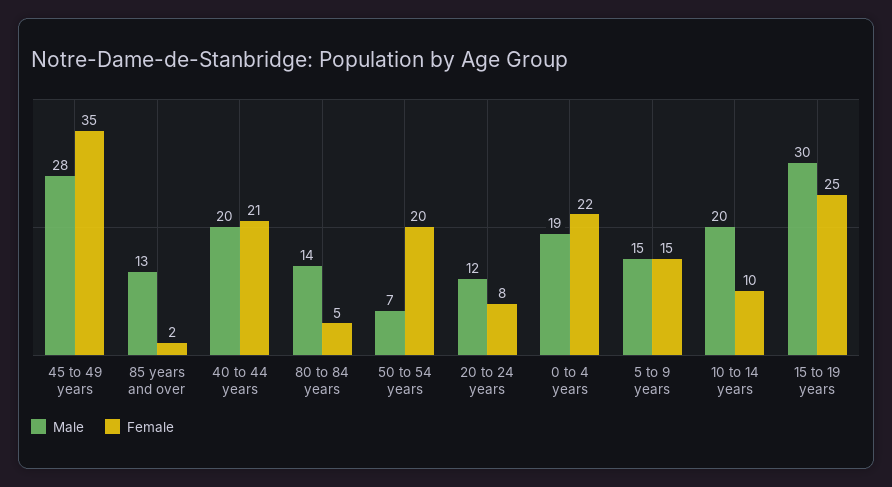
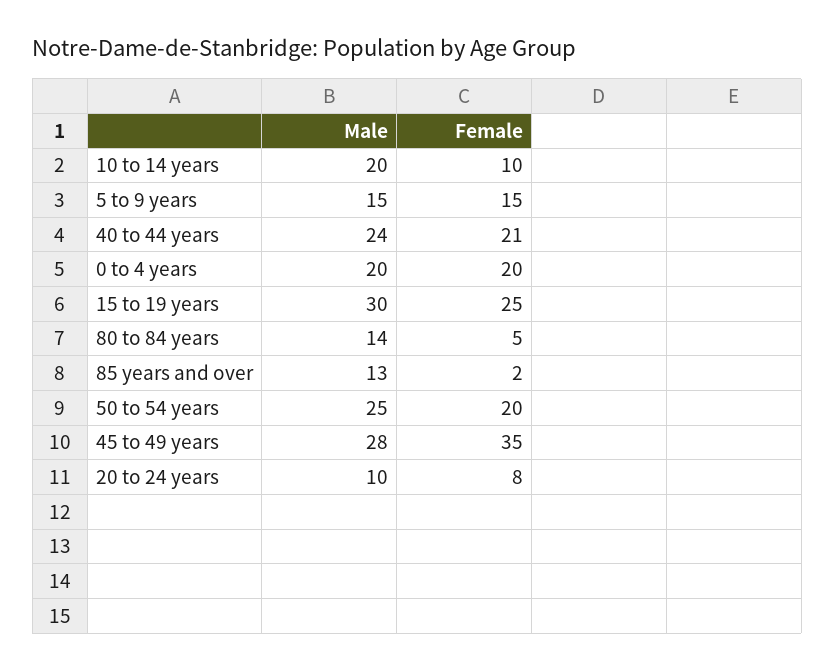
  {
    "Male": {
      "45 to 49 years": 28,
      "85 years and over": 13,
-     "40 to 44 years": 20,
+     "40 to 44 years": 24,
      "80 to 84 years": 14,
-     "50 to 54 years": 7,
+     "50 to 54 years": 25,
-     "20 to 24 years": 12,
+     "20 to 24 years": 10,
-     "0 to 4 years": 19,
+     "0 to 4 years": 20,
      "5 to 9 years": 15,
      "10 to 14 years": 20,
      "15 to 19 years": 30
    },
    "Female": {
      "45 to 49 years": 35,
      "85 years and over": 2,
      "40 to 44 years": 21,
      "80 to 84 years": 5,
      "50 to 54 years": 20,
      "20 to 24 years": 8,
-     "0 to 4 years": 22,
+     "0 to 4 years": 20,
      "5 to 9 years": 15,
      "10 to 14 years": 10,
      "15 to 19 years": 25
    }
  }

